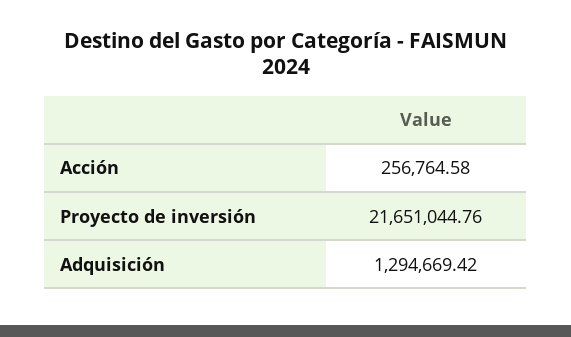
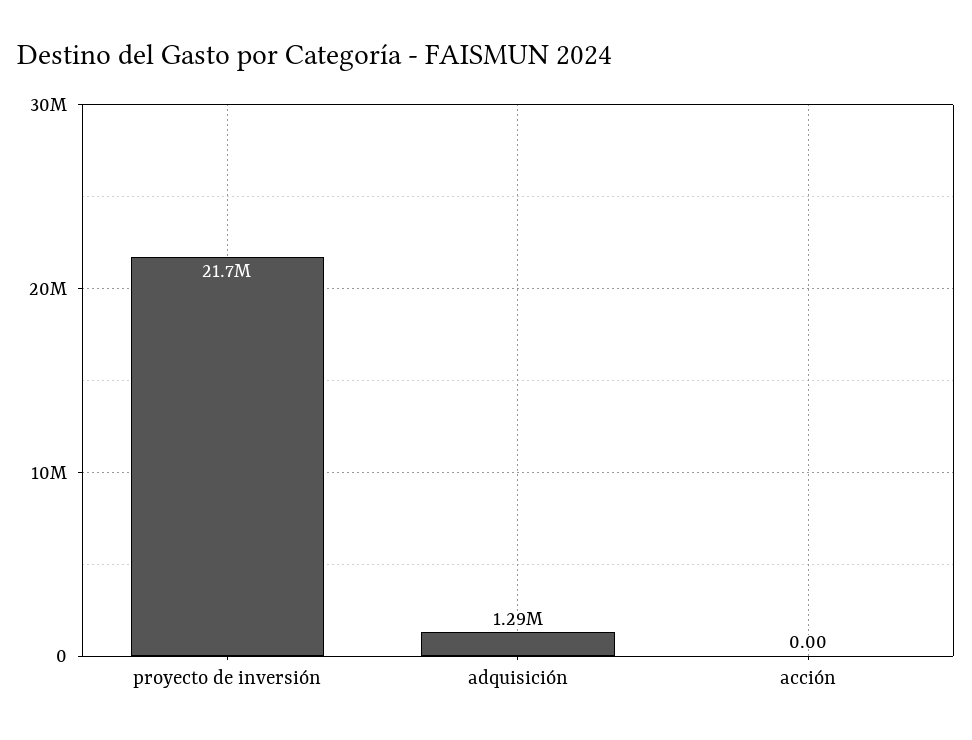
  {
-   "Acción": 256764.58,
+   "Acción": 0,
    "Proyecto de inversión": 21651044.76,
    "Adquisición": 1294669.42
  }

